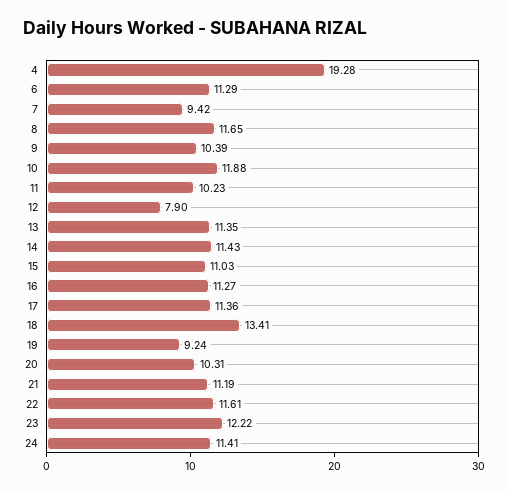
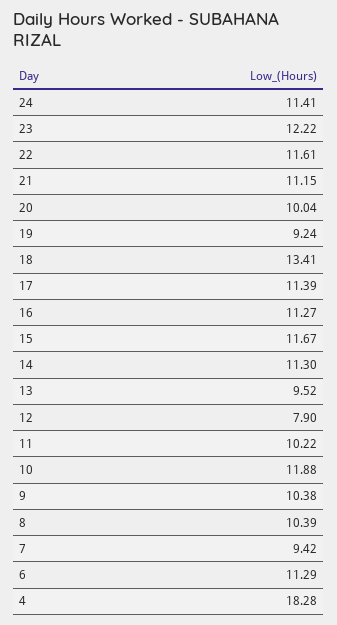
  {
-   "4": 19.28,
+   "4": 18.28,
    "6": 11.29,
    "7": 9.42,
-   "8": 11.65,
+   "8": 10.39,
-   "9": 10.39,
+   "9": 10.38,
    "10": 11.88,
-   "11": 10.23,
+   "11": 10.22,
    "12": 7.9,
-   "13": 11.35,
+   "13": 9.52,
-   "14": 11.43,
+   "14": 11.3,
-   "15": 11.03,
+   "15": 11.67,
    "16": 11.27,
-   "17": 11.36,
+   "17": 11.39,
    "18": 13.41,
    "19": 9.24,
-   "20": 10.31,
+   "20": 10.04,
-   "21": 11.19,
+   "21": 11.15,
    "22": 11.61,
    "23": 12.22,
    "24": 11.41
  }

